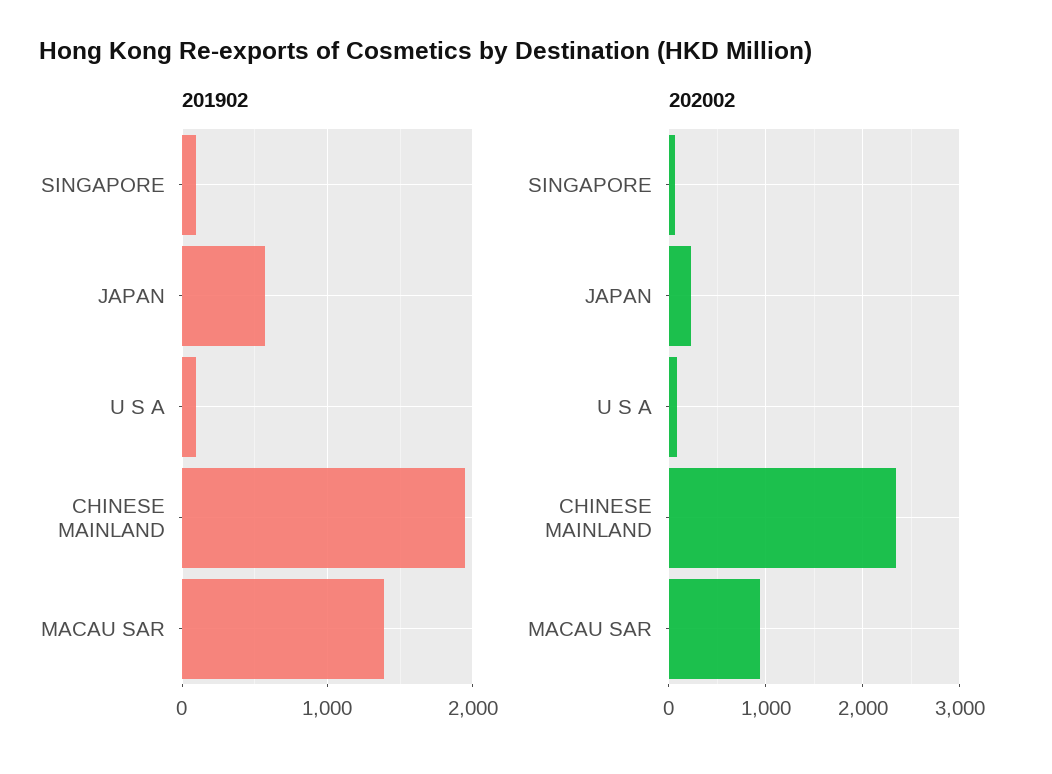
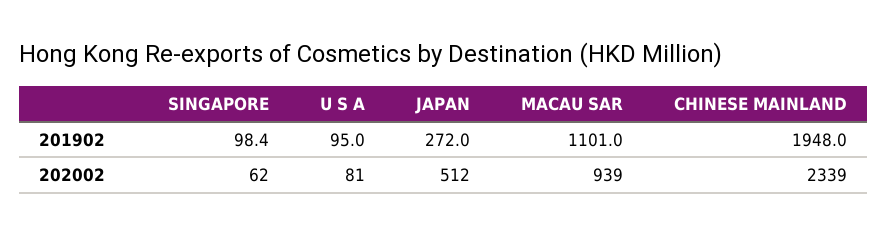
  {
    "201902": {
      "SINGAPORE": 98.4,
-     "JAPAN": 600,
+     "JAPAN": 272,
      "U S A": 95,
      "CHINESE MAINLAND": 1948,
-     "MACAU SAR": 1400
+     "MACAU SAR": 1101
    },
    "202002": {
      "SINGAPORE": 62,
-     "JAPAN": 200,
+     "JAPAN": 512,
      "U S A": 81,
      "CHINESE MAINLAND": 2339,
      "MACAU SAR": 939
    }
  }

